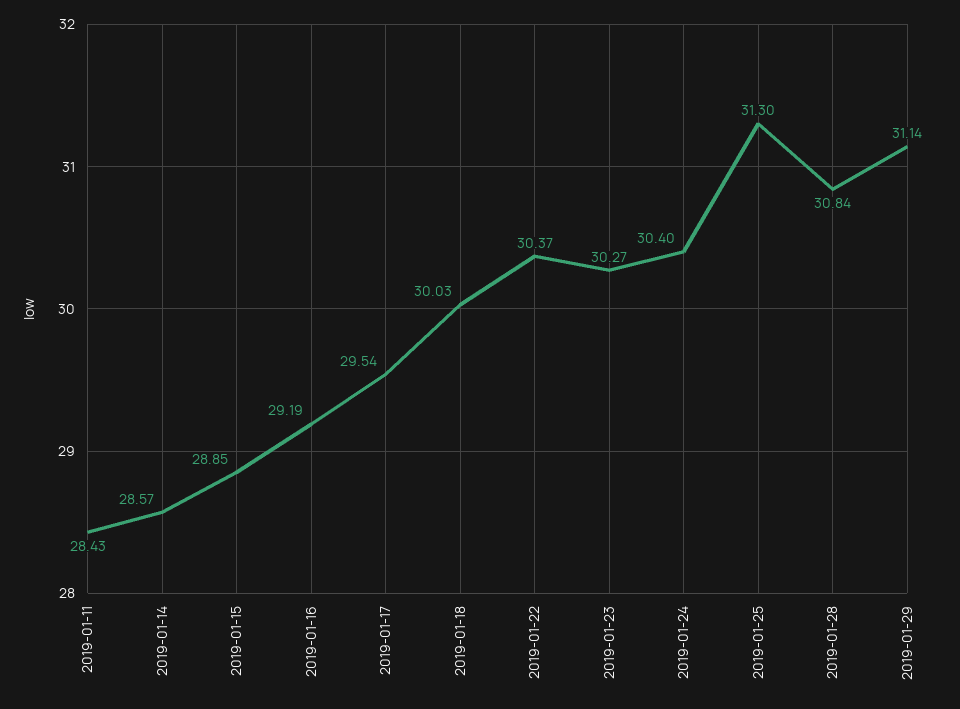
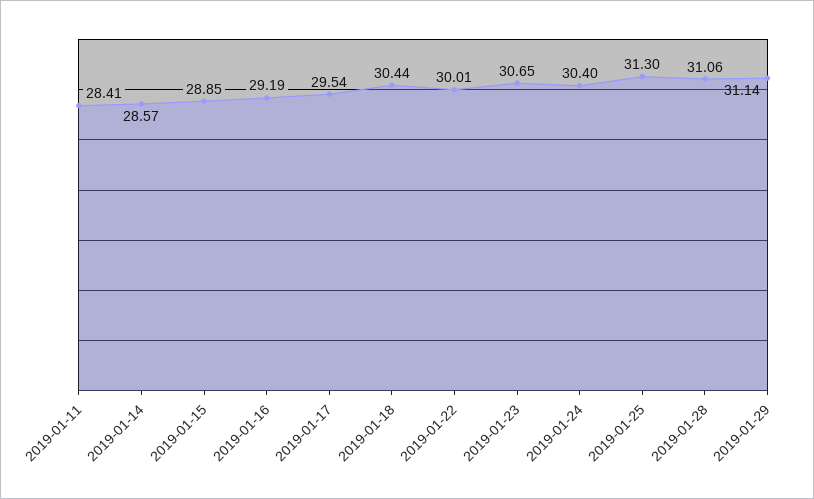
  {
-   "2019-01-11": 28.43,
+   "2019-01-11": 28.41,
    "2019-01-14": 28.57,
    "2019-01-15": 28.85,
    "2019-01-16": 29.19,
    "2019-01-17": 29.54,
-   "2019-01-18": 30.03,
+   "2019-01-18": 30.44,
-   "2019-01-22": 30.37,
+   "2019-01-22": 30.01,
-   "2019-01-23": 30.27,
+   "2019-01-23": 30.65,
    "2019-01-24": 30.4,
    "2019-01-25": 31.3,
-   "2019-01-28": 30.84,
+   "2019-01-28": 31.06,
    "2019-01-29": 31.14
  }

